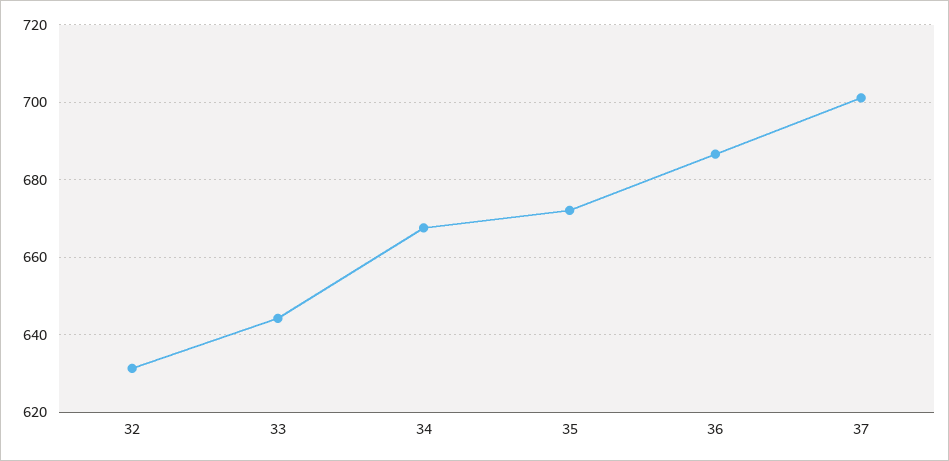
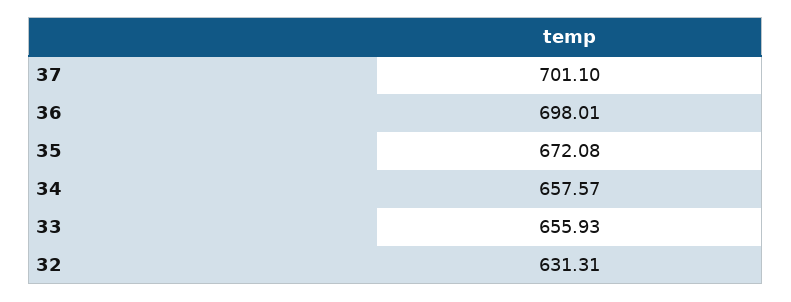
  {
    "32": 631.31,
-   "33": 644,
+   "33": 655.93,
-   "34": 668,
+   "34": 657.57,
    "35": 672.08,
-   "36": 686,
+   "36": 698.01,
    "37": 701.1
  }

